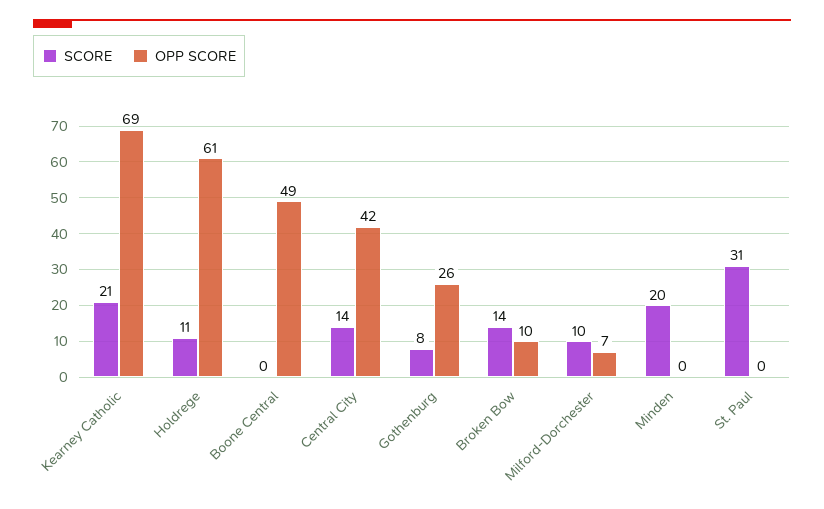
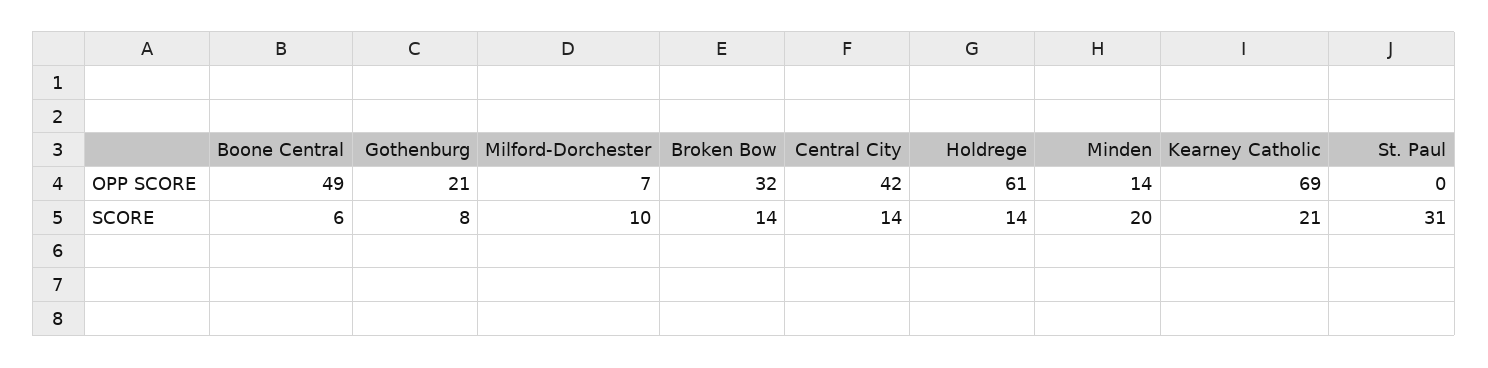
  {
    "SCORE": {
      "Kearney Catholic": 21,
-     "Holdrege": 11,
+     "Holdrege": 14,
-     "Boone Central": 0,
+     "Boone Central": 6,
      "Central City": 14,
      "Gothenburg": 8,
      "Broken Bow": 14,
      "Milford-Dorchester": 10,
      "Minden": 20,
      "St. Paul": 31
    },
    "OPP SCORE": {
      "Kearney Catholic": 69,
      "Holdrege": 61,
      "Boone Central": 49,
      "Central City": 42,
-     "Gothenburg": 26,
+     "Gothenburg": 21,
-     "Broken Bow": 10,
+     "Broken Bow": 32,
      "Milford-Dorchester": 7,
-     "Minden": 0,
+     "Minden": 14,
      "St. Paul": 0
    }
  }

